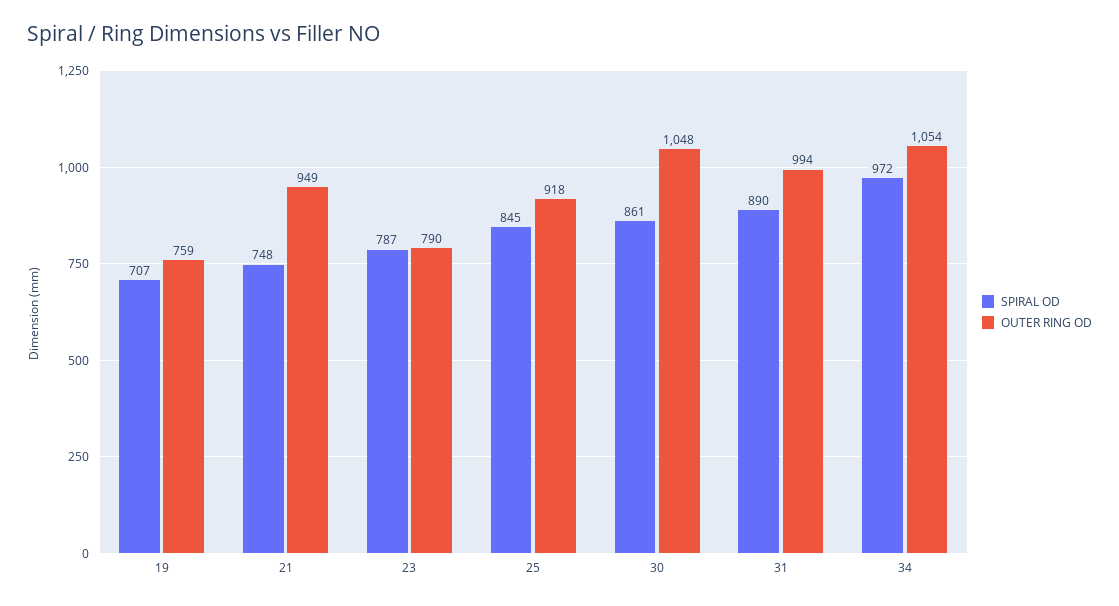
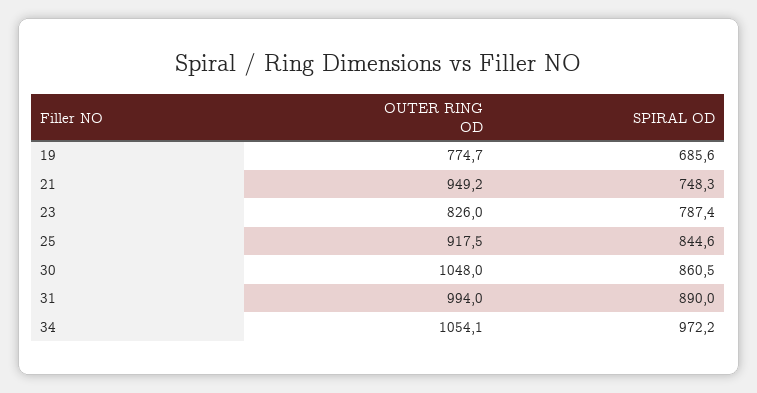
  {
    "SPIRAL OD": {
-     "19": 707,
+     "19": 685.6,
      "21": 748.3,
      "23": 787.4,
      "25": 844.6,
      "30": 860.5,
      "31": 890,
      "34": 972.2
    },
    "OUTER RING OD": {
-     "19": 759,
+     "19": 774.7,
      "21": 949.2,
-     "23": 790,
+     "23": 826,
      "25": 917.5,
      "30": 1048,
      "31": 994,
      "34": 1054.1
    }
  }

